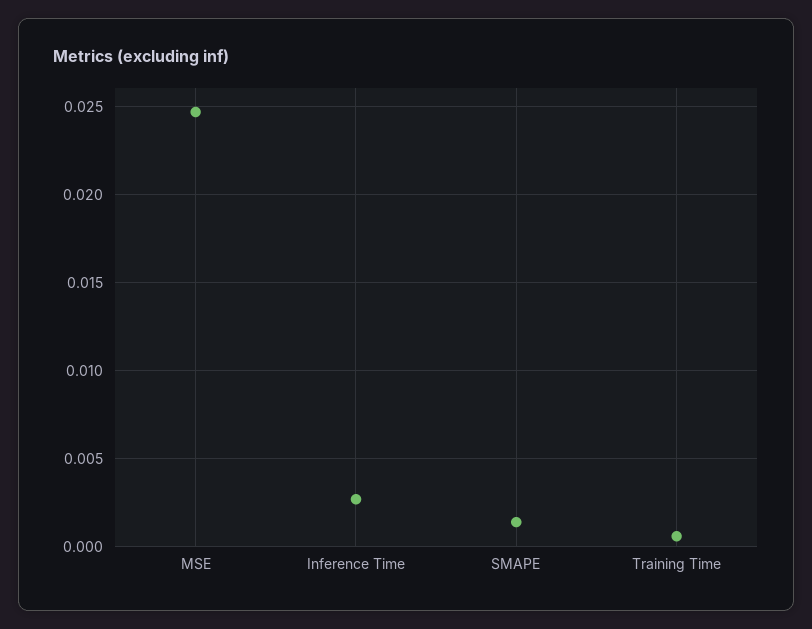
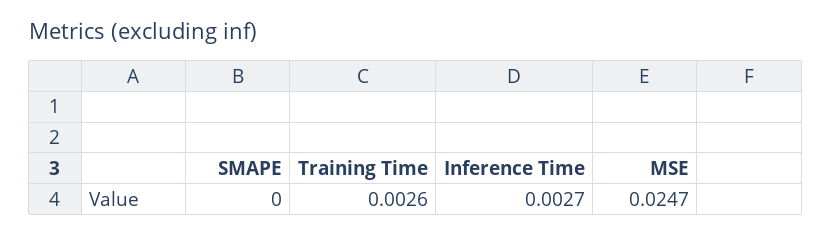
  {
    "MSE": 0.0247,
    "Inference Time": 0.0027,
-   "SMAPE": 0.0015,
+   "SMAPE": 0,
-   "Training Time": 0.0005
+   "Training Time": 0.0026
  }

